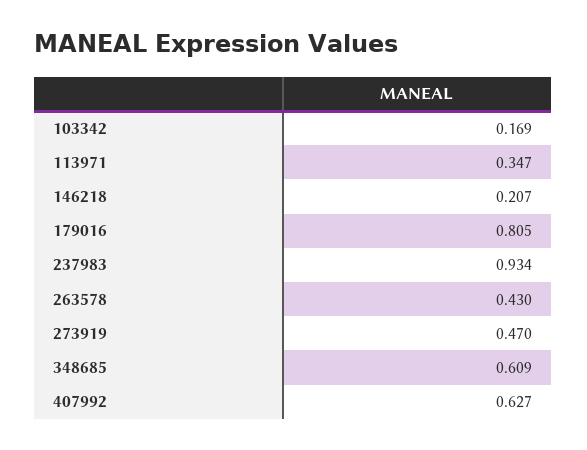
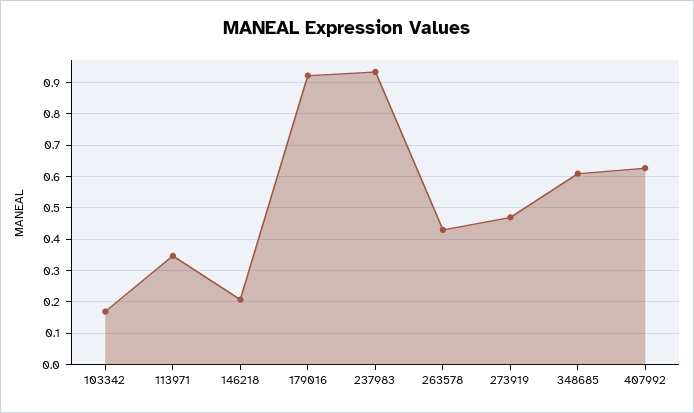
  {
    "103342": 0.169,
    "113971": 0.347,
    "146218": 0.207,
-   "179016": 0.805,
+   "179016": 0.92,
    "237983": 0.934,
    "263578": 0.43,
    "273919": 0.47,
    "348685": 0.609,
    "407992": 0.627
  }

